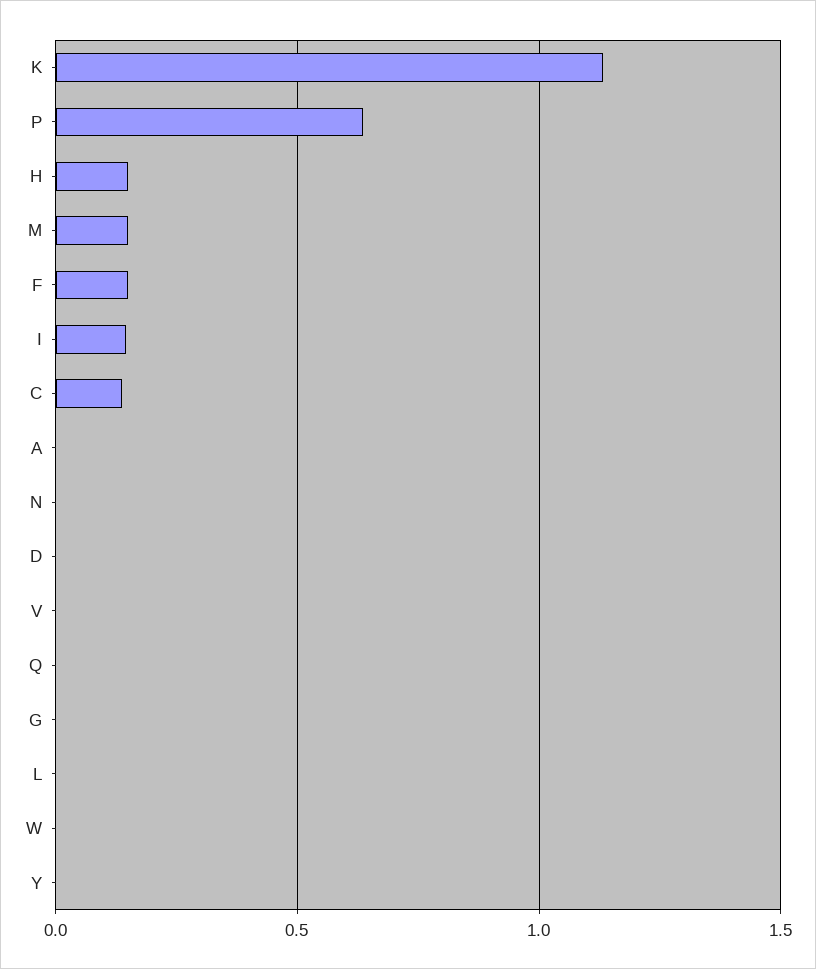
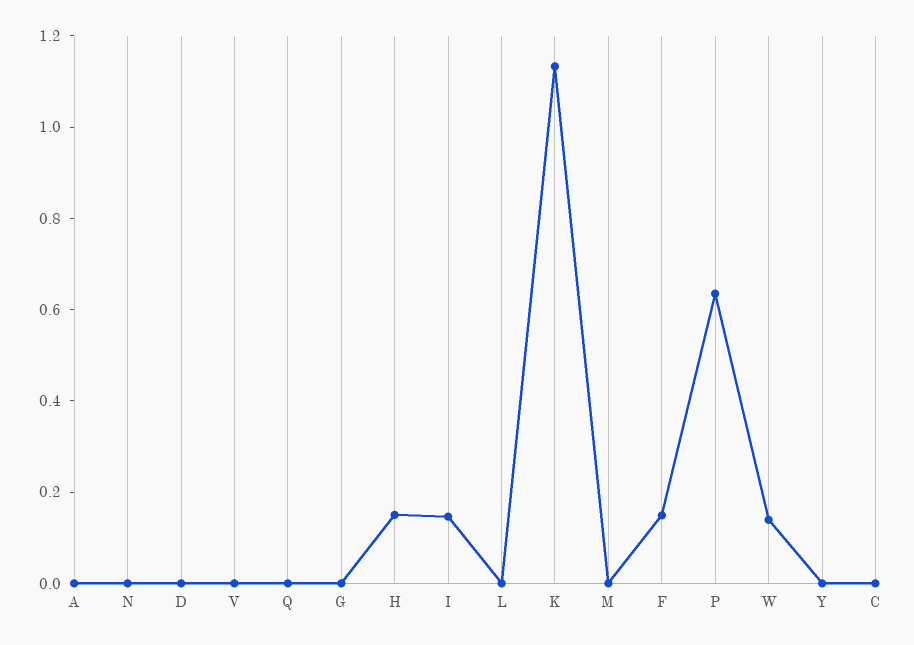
  {
    "K": 1.15,
    "P": 0.65,
    "H": 0.15,
-   "M": 0.15,
+   "M": 0,
    "F": 0.15,
    "I": 0.15,
-   "C": 0.15,
+   "C": 0,
    "A": 0,
    "N": 0,
    "D": 0,
    "V": 0,
    "Q": 0,
    "G": 0,
    "L": 0,
-   "W": 0,
+   "W": 0.15,
    "Y": 0
  }

